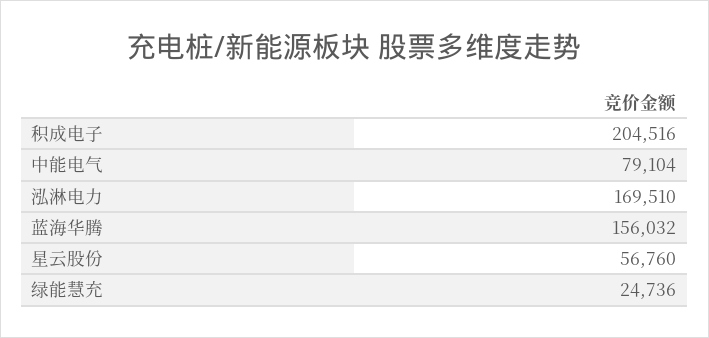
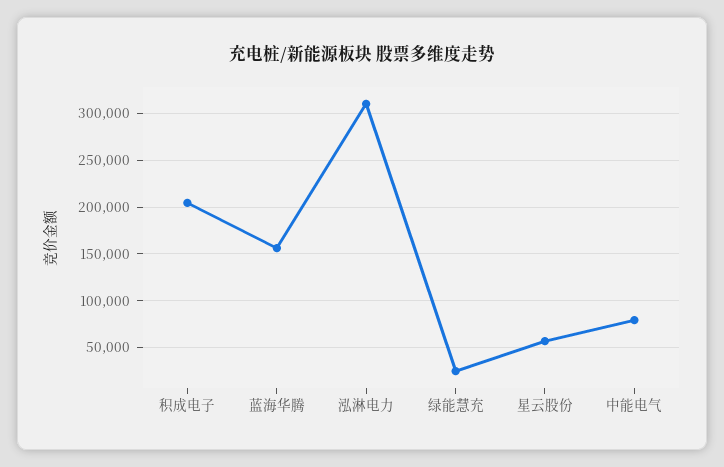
  {
    "积成电子": 204516,
    "中能电气": 79104,
-   "泓淋电力": 169510,
+   "泓淋电力": 310000,
    "蓝海华腾": 156032,
    "星云股份": 56760,
    "绿能慧充": 24736
  }

